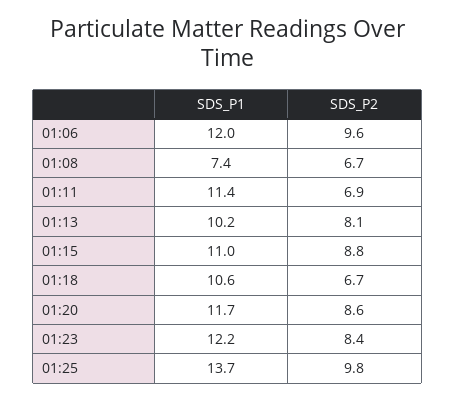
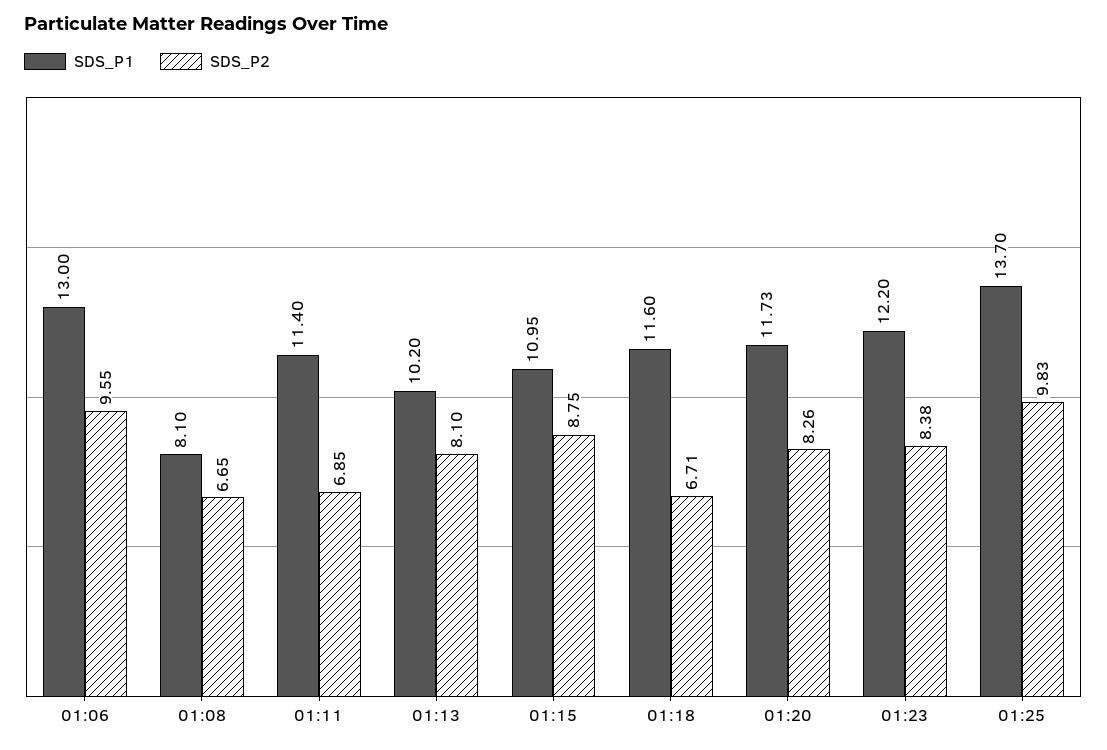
  {
    "SDS_P1": {
-     "01:06": 12,
+     "01:06": 13,
-     "01:08": 7.4,
+     "01:08": 8.1,
      "01:11": 11.4,
      "01:13": 10.2,
      "01:15": 10.95,
-     "01:18": 10.6,
+     "01:18": 11.6,
      "01:20": 11.73,
      "01:23": 12.2,
      "01:25": 13.7
    },
    "SDS_P2": {
      "01:06": 9.55,
      "01:08": 6.65,
      "01:11": 6.85,
      "01:13": 8.1,
      "01:15": 8.75,
      "01:18": 6.71,
-     "01:20": 8.6,
+     "01:20": 8.26,
      "01:23": 8.38,
      "01:25": 9.83
    }
  }

